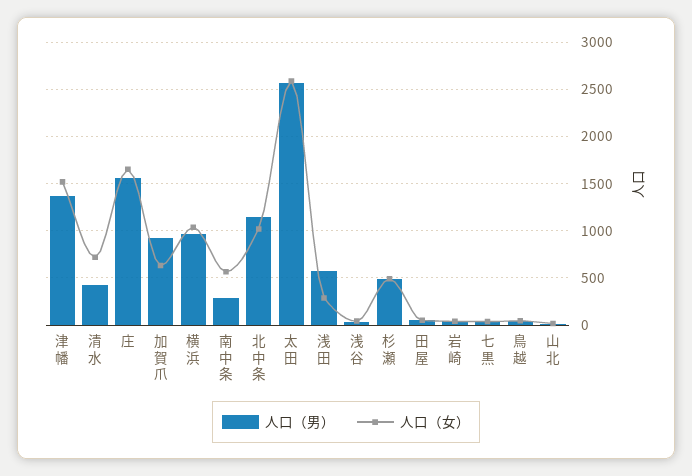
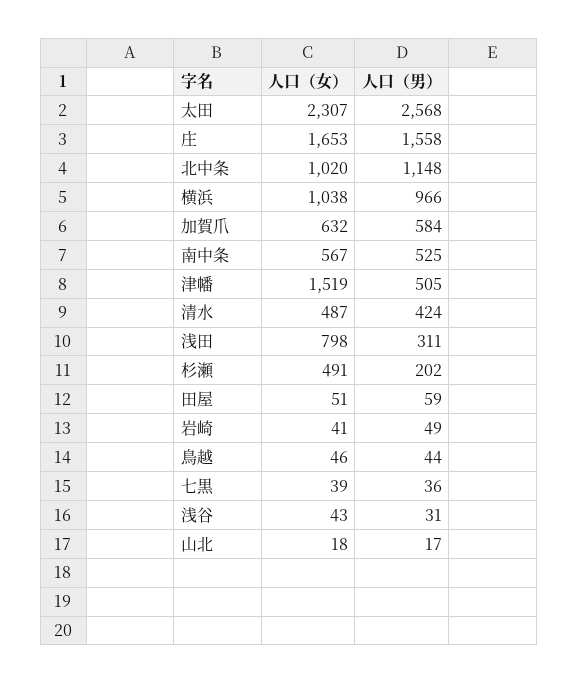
  {
    "人口（男）": {
-     "津幡": 1400,
+     "津幡": 505,
      "清水": 424,
      "庄": 1558,
-     "加賀爪": 900,
+     "加賀爪": 584,
      "横浜": 966,
-     "南中条": 300,
+     "南中条": 525,
      "北中条": 1148,
      "太田": 2568,
-     "浅田": 600,
+     "浅田": 311,
      "浅谷": 31,
-     "杉瀬": 500,
+     "杉瀬": 202,
      "田屋": 59,
      "岩崎": 49,
      "七黒": 36,
      "鳥越": 44,
      "山北": 17
    },
    "人口（女）": {
      "津幡": 1519,
-     "清水": 700,
+     "清水": 487,
      "庄": 1653,
      "加賀爪": 632,
      "横浜": 1038,
      "南中条": 567,
      "北中条": 1020,
-     "太田": 2600,
+     "太田": 2307,
-     "浅田": 300,
+     "浅田": 798,
      "浅谷": 43,
      "杉瀬": 491,
      "田屋": 51,
      "岩崎": 41,
      "七黒": 39,
      "鳥越": 46,
      "山北": 18
    }
  }

